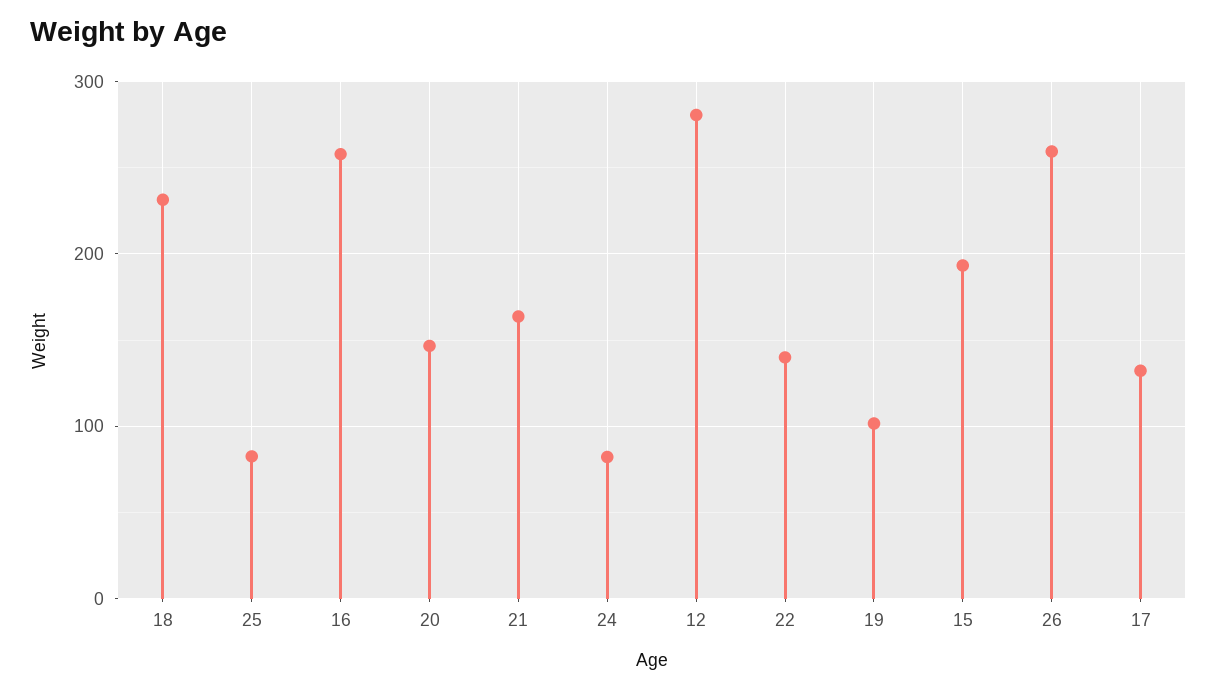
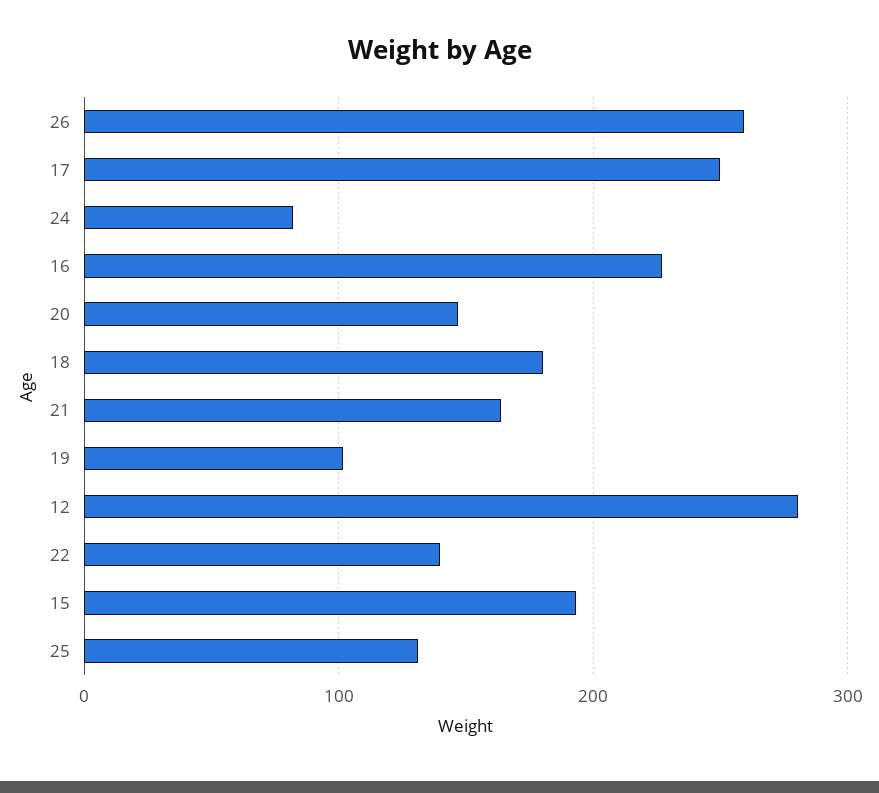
  {
-   "18": 230,
+   "18": 180,
-   "25": 80,
+   "25": 130,
-   "16": 260,
+   "16": 230,
    "20": 150,
    "21": 160,
    "24": 80,
    "12": 280,
    "22": 140,
    "19": 100,
    "15": 190,
    "26": 260,
-   "17": 130
+   "17": 250
  }

